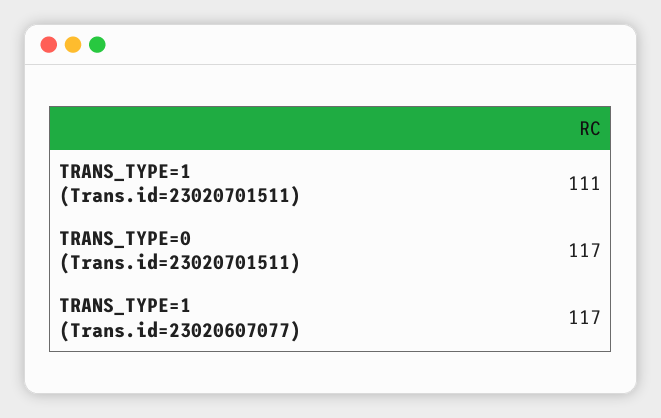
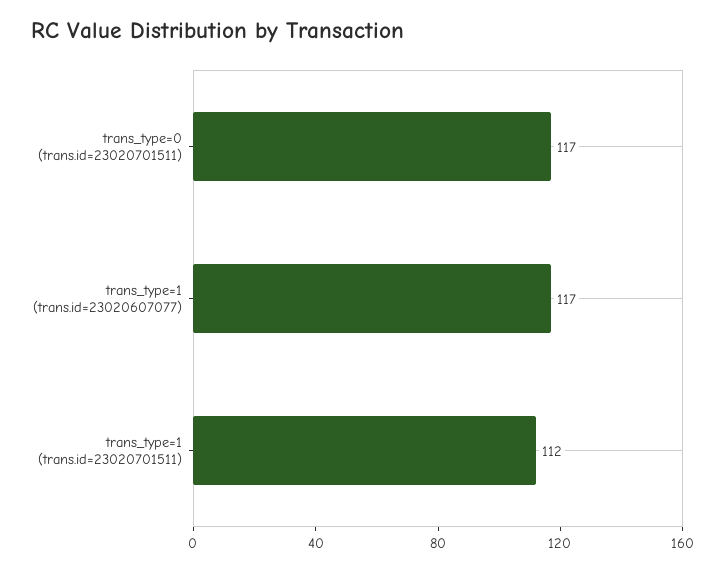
  {
-   "TRANS_TYPE=1 (Trans.id=23020701511)": 111,
+   "TRANS_TYPE=1 (Trans.id=23020701511)": 112,
    "TRANS_TYPE=0 (Trans.id=23020701511)": 117,
    "TRANS_TYPE=1 (Trans.id=23020607077)": 117
  }

